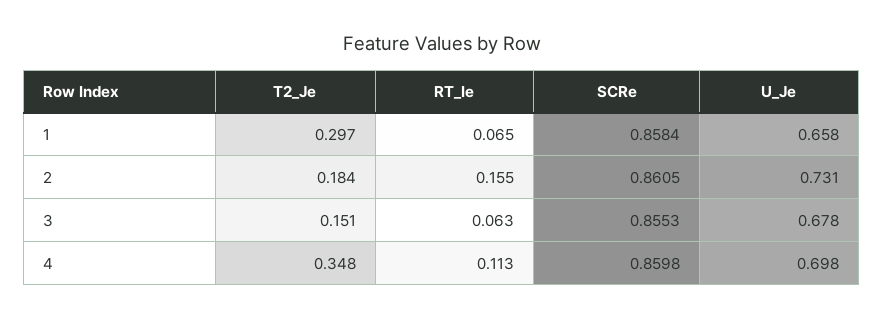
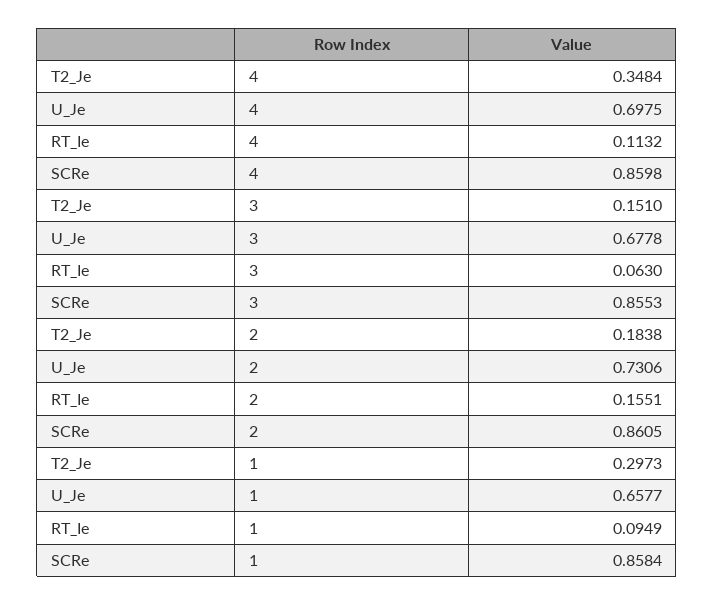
  {
    "T2_Je": {
      "1": 0.2973,
      "2": 0.1838,
      "3": 0.151,
      "4": 0.3484
    },
    "RT_Ie": {
-     "1": 0.065,
+     "1": 0.0949,
      "2": 0.1551,
      "3": 0.063,
      "4": 0.1132
    },
    "SCRe": {
      "1": 0.8584,
      "2": 0.8605,
      "3": 0.8553,
      "4": 0.8598
    },
    "U_Je": {
      "1": 0.6577,
      "2": 0.7306,
      "3": 0.6778,
      "4": 0.6975
    }
  }

